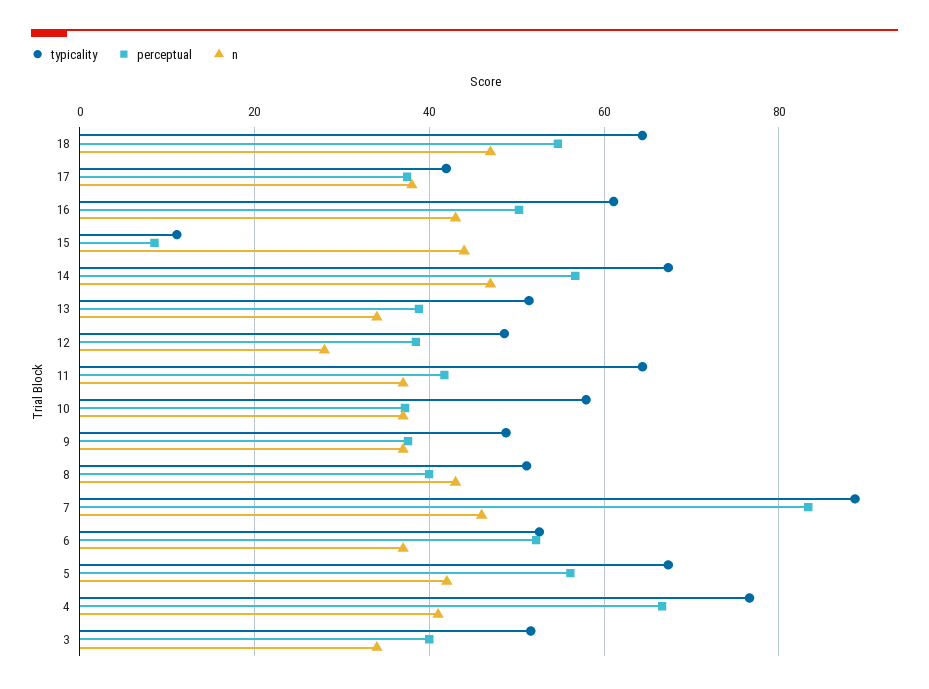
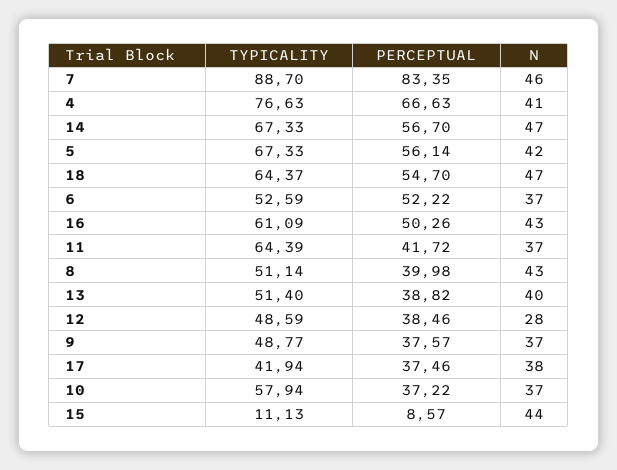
  {
    "typicality": {
      "18": 64.37,
      "17": 41.94,
      "16": 61.09,
      "15": 11.13,
      "14": 67.33,
      "13": 51.4,
      "12": 48.59,
      "11": 64.39,
      "10": 57.94,
      "9": 48.77,
      "8": 51.14,
      "7": 88.7,
      "6": 52.59,
      "5": 67.33,
-     "4": 76.63,
+     "4": 76.63
-     "3": 52
    },
    "perceptual": {
      "18": 54.7,
      "17": 37.46,
      "16": 50.26,
      "15": 8.57,
      "14": 56.7,
      "13": 38.82,
      "12": 38.46,
      "11": 41.72,
      "10": 37.22,
      "9": 37.57,
      "8": 39.98,
      "7": 83.35,
      "6": 52.22,
      "5": 56.14,
-     "4": 66.63,
+     "4": 66.63
-     "3": 40
    },
    "n": {
      "18": 47,
      "17": 38,
      "16": 43,
      "15": 44,
      "14": 47,
-     "13": 34,
+     "13": 40,
      "12": 28,
      "11": 37,
      "10": 37,
      "9": 37,
      "8": 43,
      "7": 46,
      "6": 37,
      "5": 42,
-     "4": 41,
+     "4": 41
-     "3": 34
    }
  }

